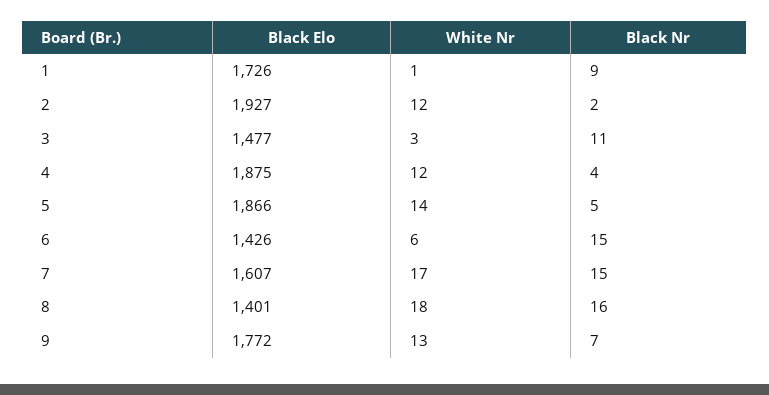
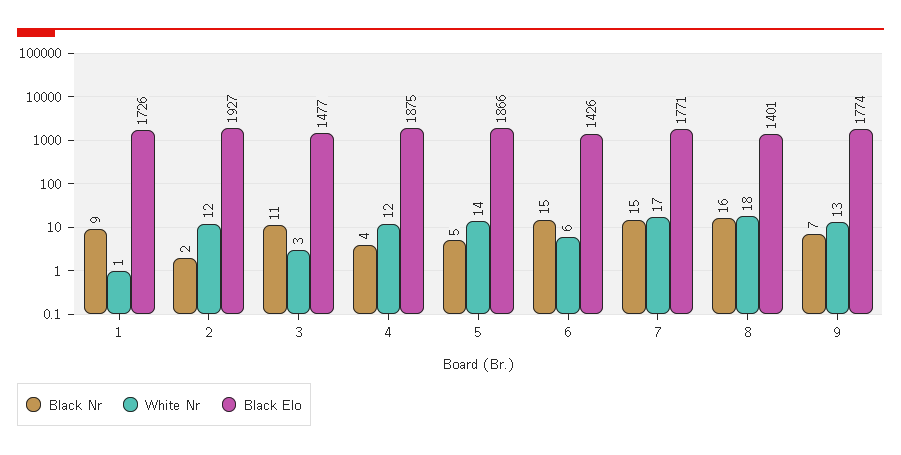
  {
    "Black Elo": {
      "1": 1726,
      "2": 1927,
      "3": 1477,
      "4": 1875,
      "5": 1866,
      "6": 1426,
-     "7": 1607,
+     "7": 1771,
      "8": 1401,
-     "9": 1772
+     "9": 1774
    },
    "White Nr": {
      "1": 1,
      "2": 12,
      "3": 3,
      "4": 12,
      "5": 14,
      "6": 6,
      "7": 17,
      "8": 18,
      "9": 13
    },
    "Black Nr": {
      "1": 9,
      "2": 2,
      "3": 11,
      "4": 4,
      "5": 5,
      "6": 15,
      "7": 15,
      "8": 16,
      "9": 7
    }
  }

